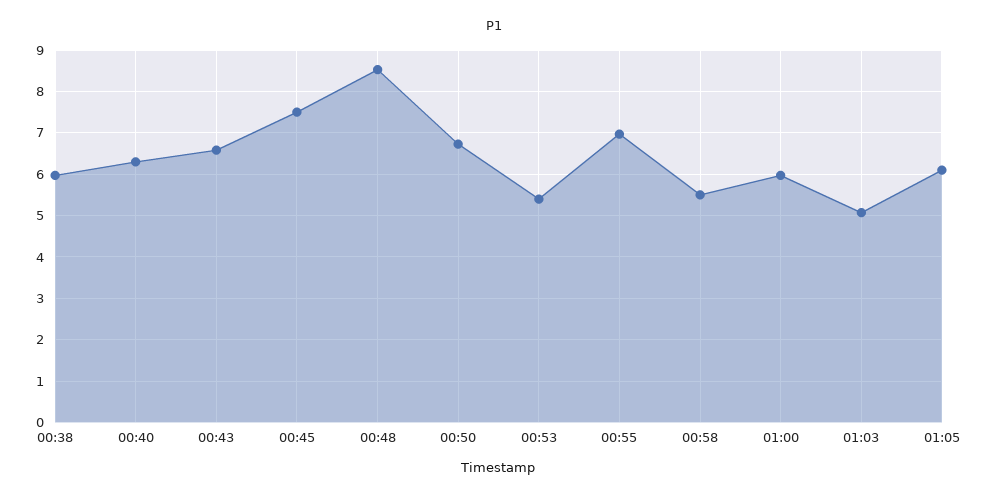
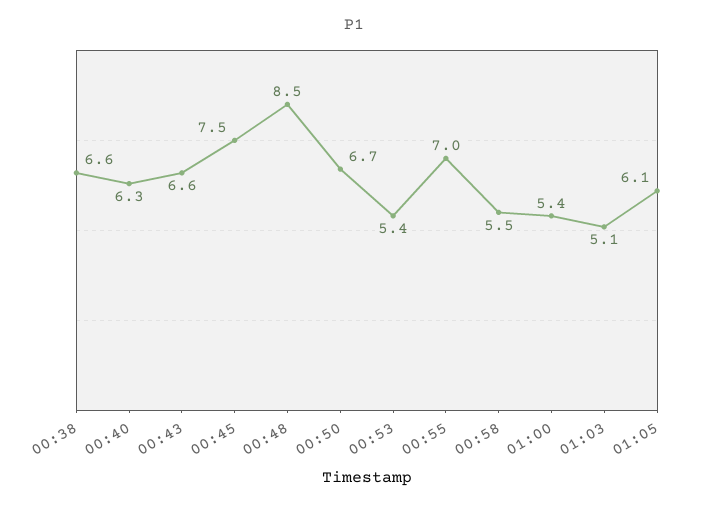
  {
-   "00:38": 6,
+   "00:38": 6.6,
    "00:40": 6.3,
    "00:43": 6.6,
    "00:45": 7.5,
    "00:48": 8.5,
    "00:50": 6.7,
    "00:53": 5.4,
    "00:55": 7,
    "00:58": 5.5,
-   "01:00": 6,
+   "01:00": 5.4,
    "01:03": 5.1,
    "01:05": 6.1
  }

